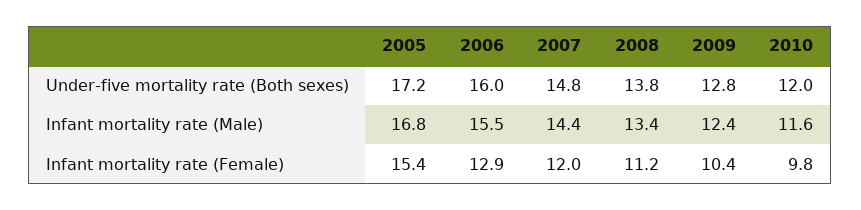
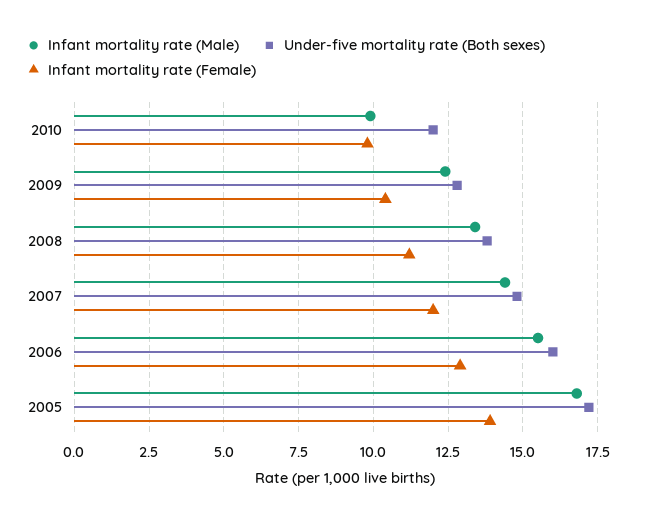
  {
    "Under-five mortality rate (Both sexes)": {
      "2005": 17.2,
      "2006": 16,
      "2007": 14.8,
      "2008": 13.8,
      "2009": 12.8,
      "2010": 12
    },
    "Infant mortality rate (Male)": {
      "2005": 16.8,
      "2006": 15.5,
      "2007": 14.4,
      "2008": 13.4,
      "2009": 12.4,
-     "2010": 11.6
+     "2010": 10
    },
    "Infant mortality rate (Female)": {
-     "2005": 15.4,
+     "2005": 14,
      "2006": 12.9,
      "2007": 12,
      "2008": 11.2,
      "2009": 10.4,
      "2010": 9.8
    }
  }

